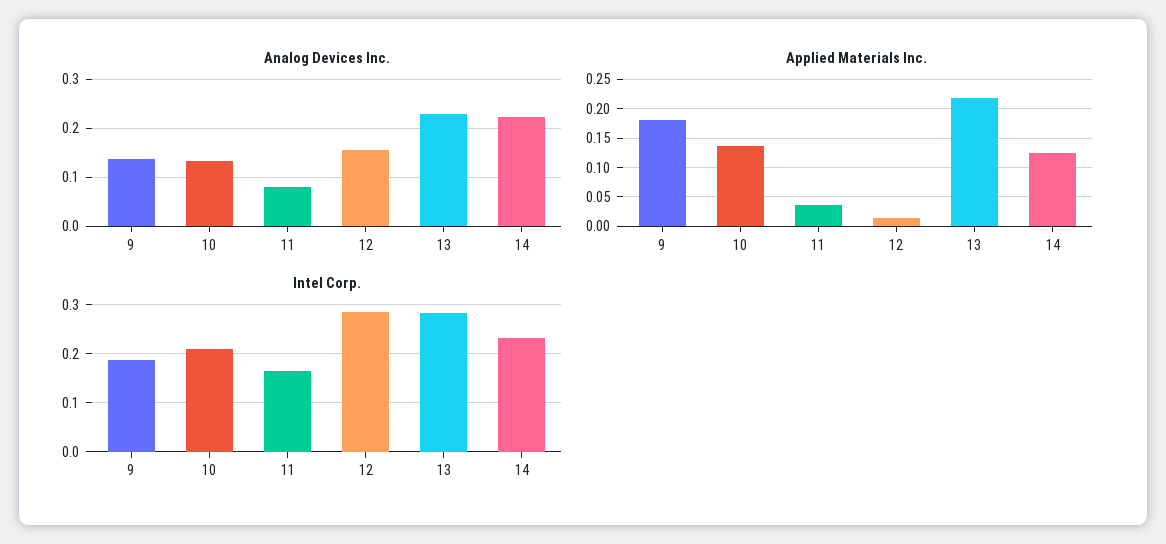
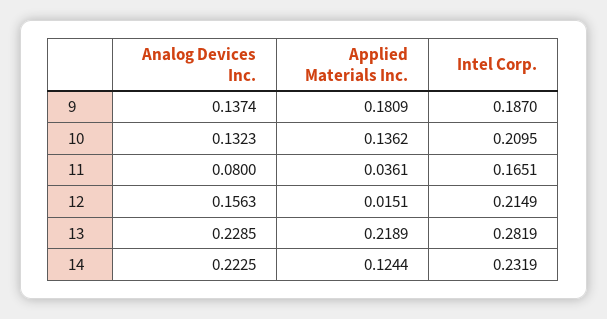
  {
    "Analog Devices Inc.": {
      "9": 0.1374,
      "10": 0.1323,
      "11": 0.08,
      "12": 0.1563,
      "13": 0.2285,
      "14": 0.2225
    },
    "Applied Materials Inc.": {
      "9": 0.1809,
      "10": 0.1362,
      "11": 0.0361,
      "12": 0.0151,
      "13": 0.2189,
      "14": 0.1244
    },
    "Intel Corp.": {
      "9": 0.187,
      "10": 0.2095,
      "11": 0.1651,
-     "12": 0.28,
+     "12": 0.2149,
      "13": 0.2819,
      "14": 0.2319
    }
  }

